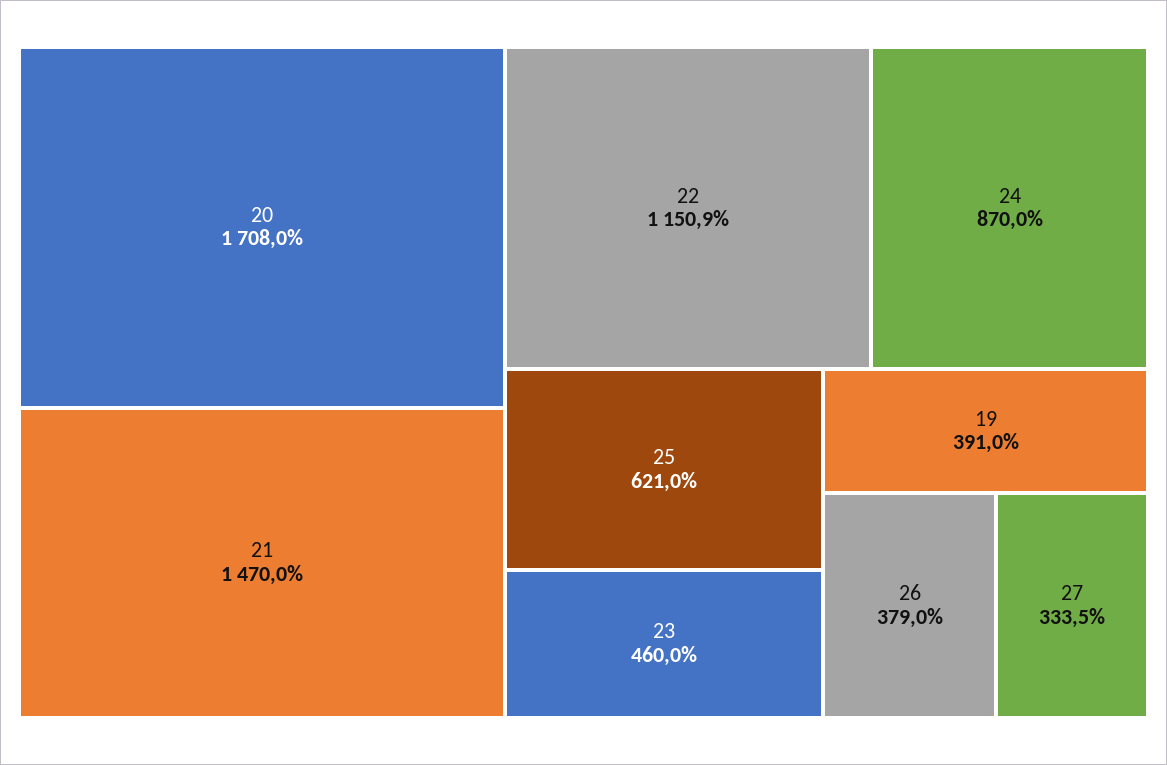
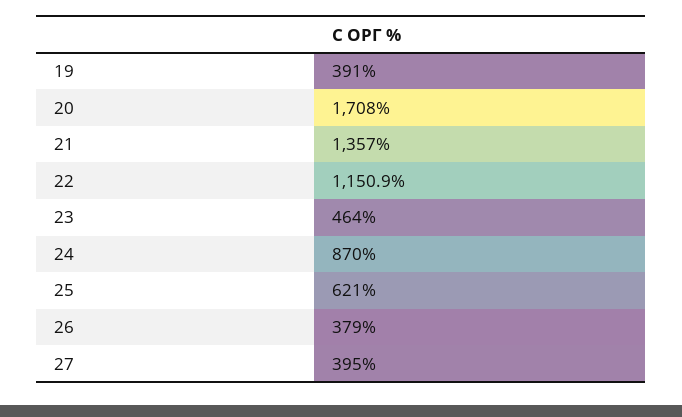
  {
    "20": 1708,
-   "21": 1470,
+   "21": 1357,
    "22": 1150.9,
    "24": 870,
    "25": 621,
-   "23": 460,
+   "23": 464,
    "19": 391,
    "26": 379,
-   "27": 333.5
+   "27": 395
  }

